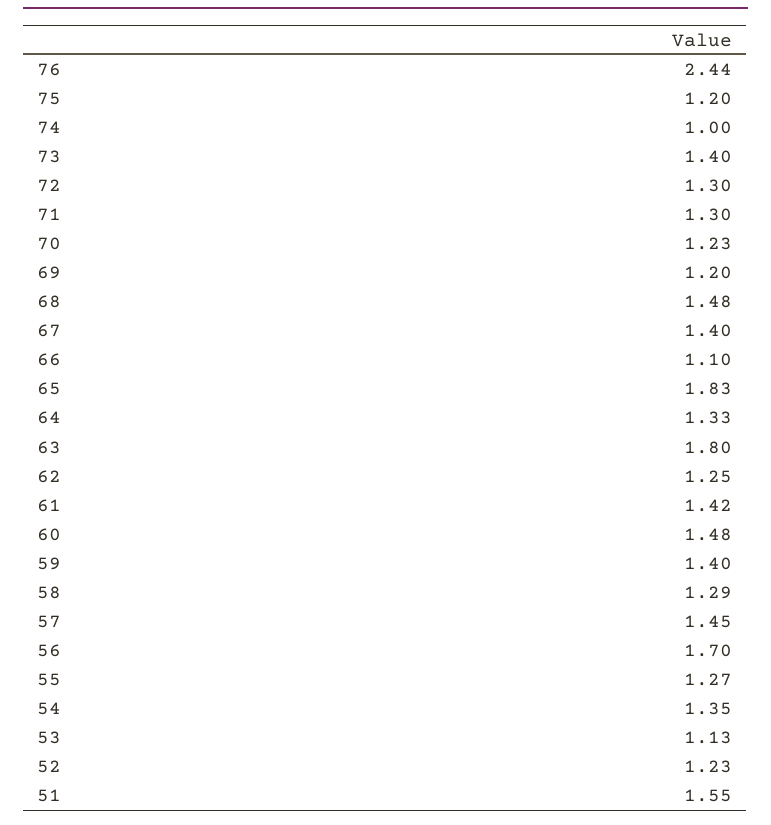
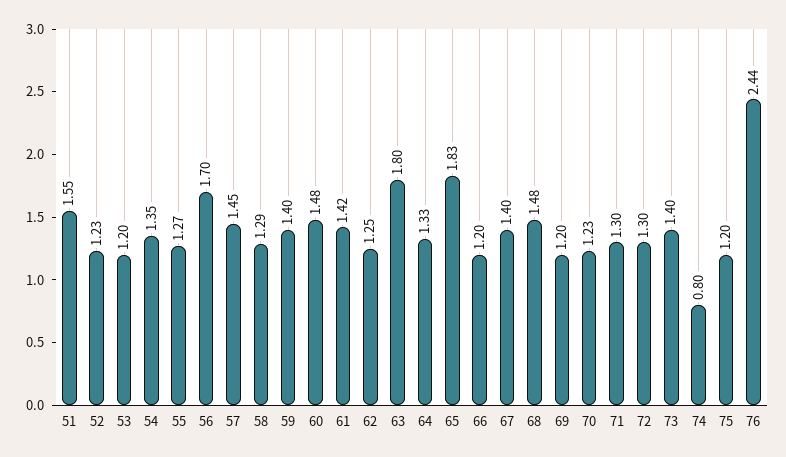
  {
    "76": 2.44,
    "75": 1.2,
-   "74": 1,
+   "74": 0.8,
    "73": 1.4,
    "72": 1.3,
    "71": 1.3,
    "70": 1.23,
    "69": 1.2,
    "68": 1.48,
    "67": 1.4,
-   "66": 1.1,
+   "66": 1.2,
    "65": 1.83,
    "64": 1.33,
    "63": 1.8,
    "62": 1.25,
    "61": 1.42,
    "60": 1.48,
    "59": 1.4,
    "58": 1.29,
    "57": 1.45,
    "56": 1.7,
    "55": 1.27,
    "54": 1.35,
-   "53": 1.13,
+   "53": 1.2,
    "52": 1.23,
    "51": 1.55
  }

